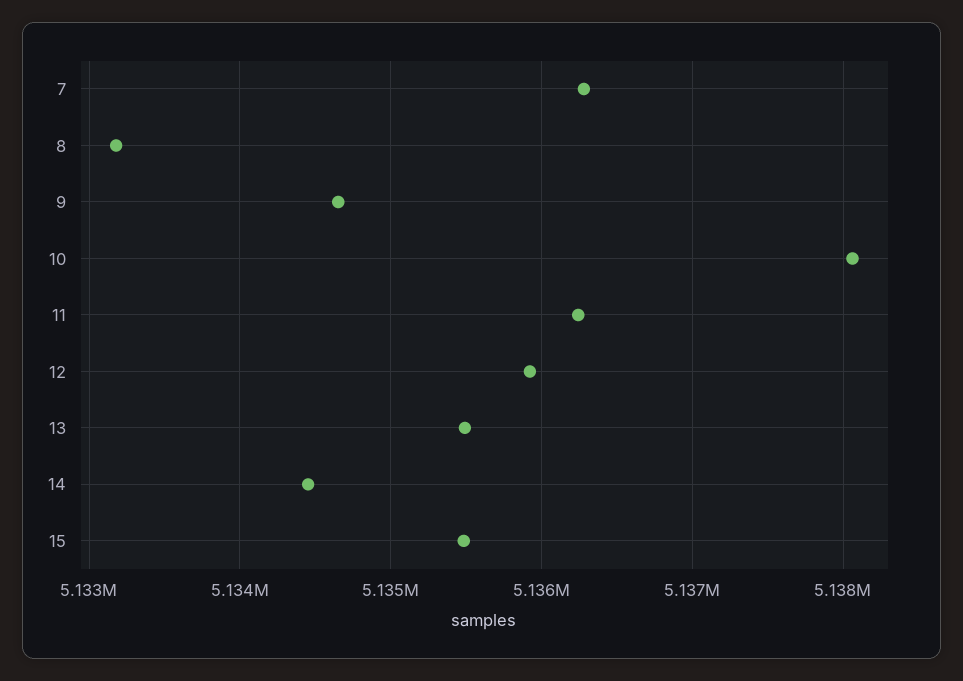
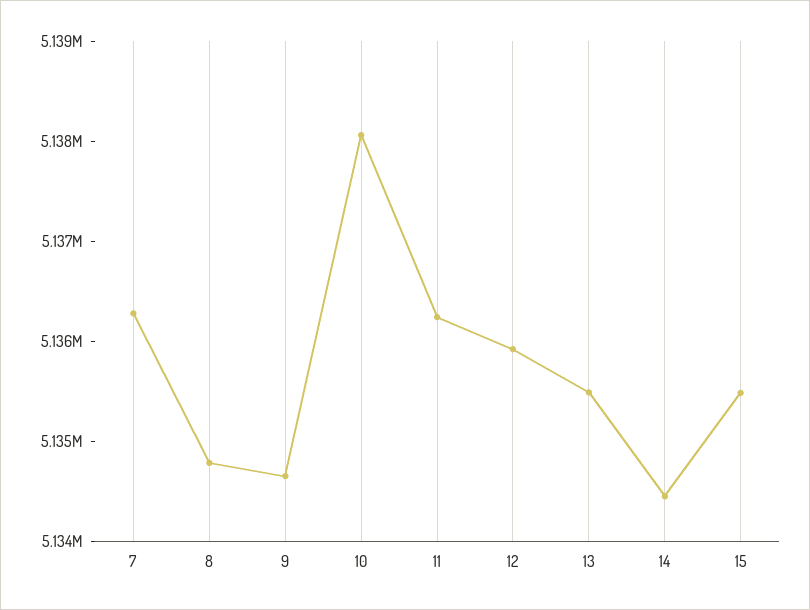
  {
    "7": 5136300,
-   "8": 5133200,
+   "8": 5134800,
    "9": 5134700,
    "10": 5138100,
    "11": 5136200,
    "12": 5135900,
    "13": 5135500,
    "14": 5134500,
    "15": 5135500
  }

